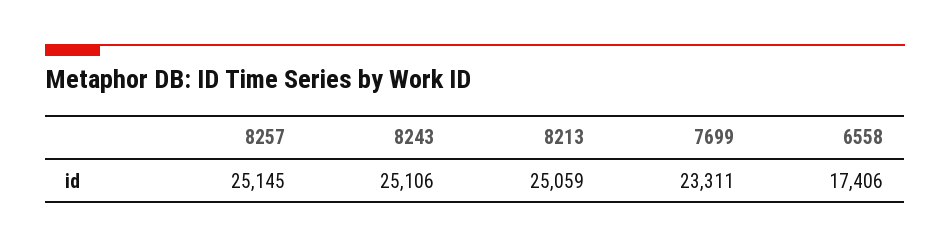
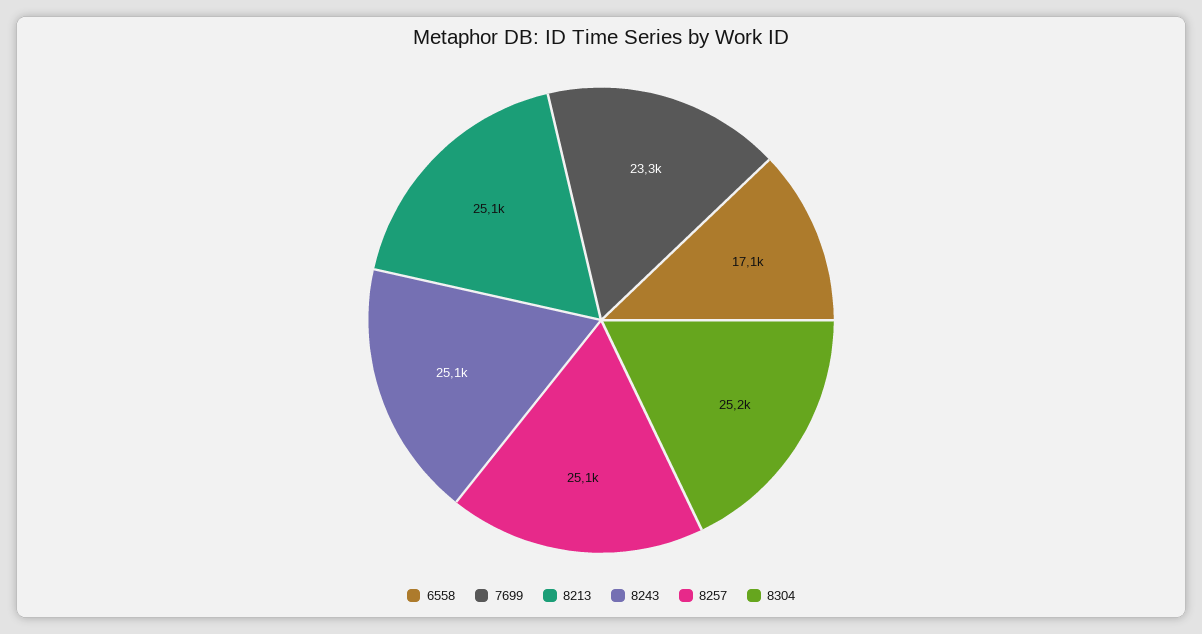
  {
    "8257": 25145,
    "8243": 25106,
    "8213": 25059,
    "7699": 23311,
-   "6558": 17406
+   "6558": 17100,
+   "8304": 25200
  }

